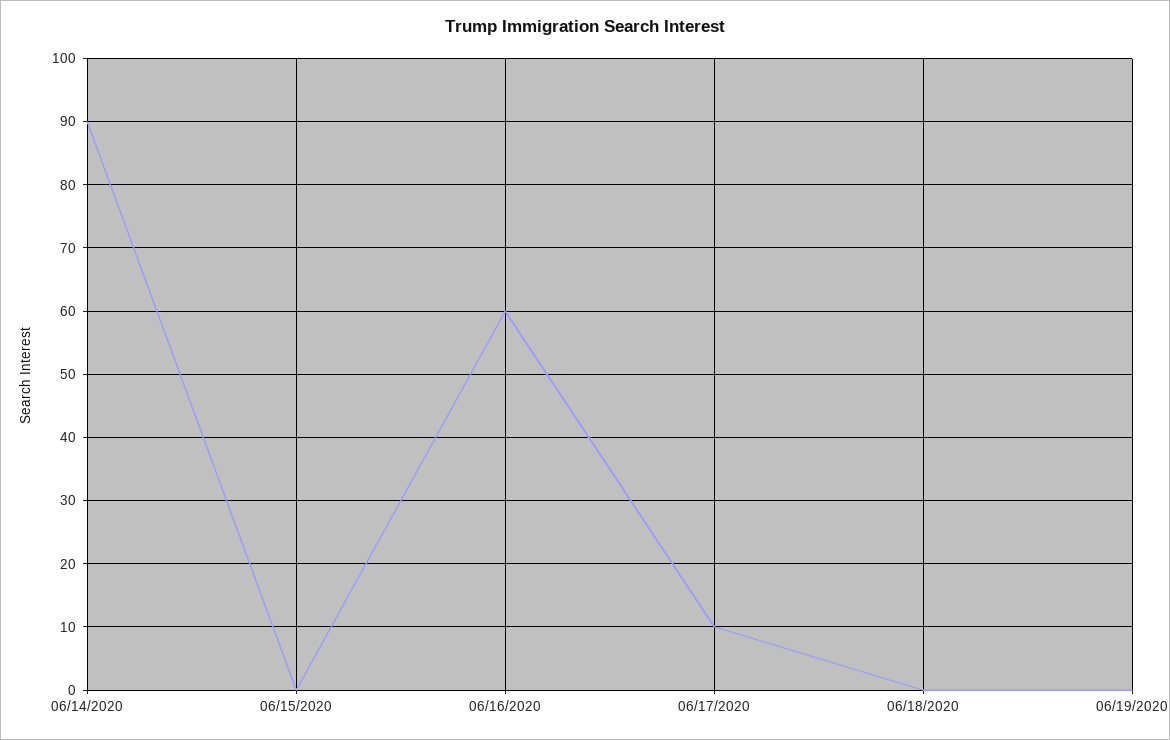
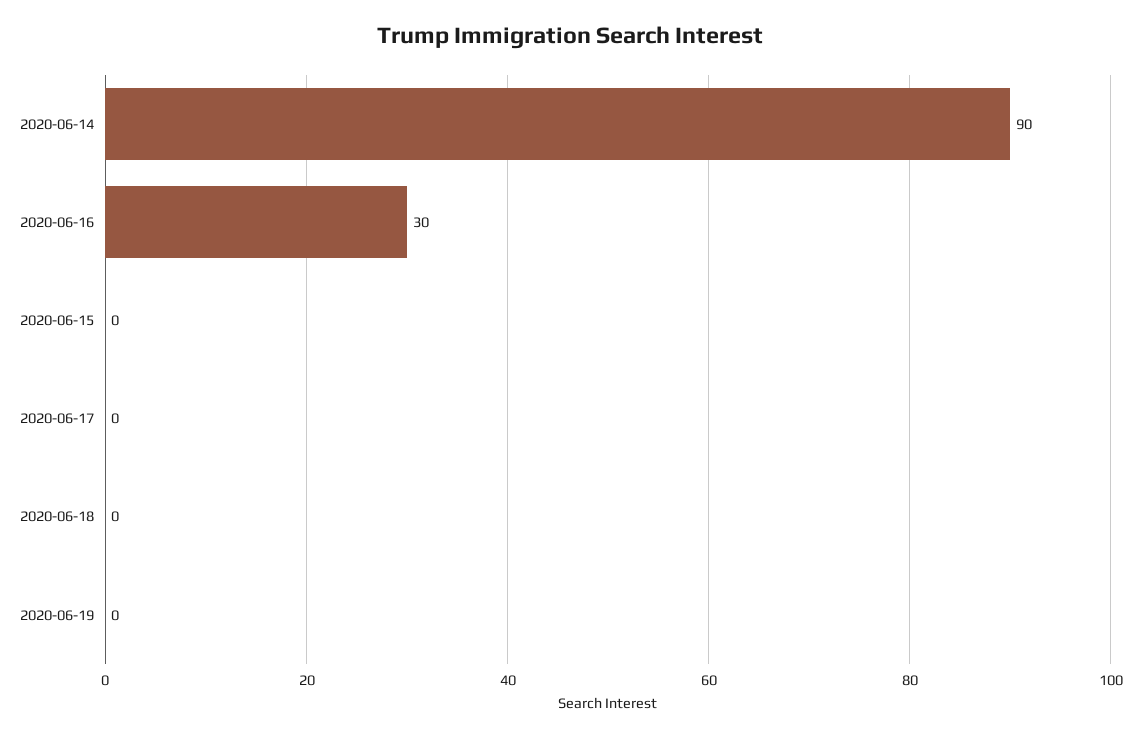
  {
    "06/14/2020": 90,
    "06/15/2020": 0,
-   "06/16/2020": 60,
+   "06/16/2020": 30,
-   "06/17/2020": 10,
+   "06/17/2020": 0,
    "06/18/2020": 0,
    "06/19/2020": 0
  }

